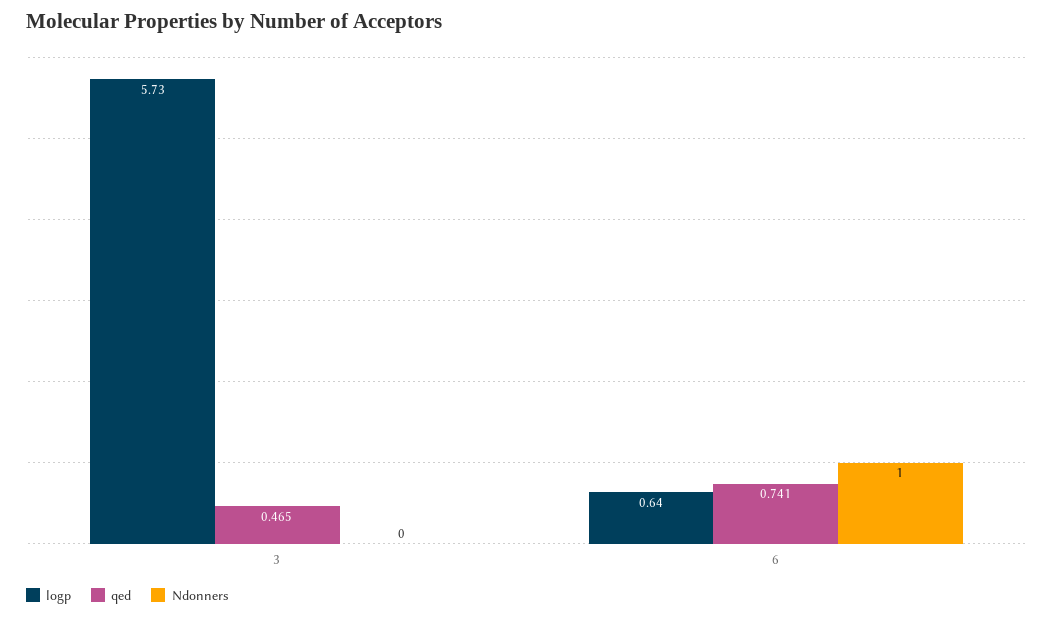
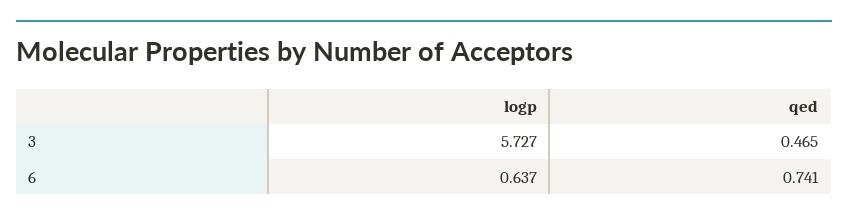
  {
    "logp": {
      "3": 5.727,
      "6": 0.637
    },
    "qed": {
      "3": 0.465,
      "6": 0.741
-   },
+   }
-   "Ndonners": {
-     "3": 0,
-     "6": 1
-   }
  }

